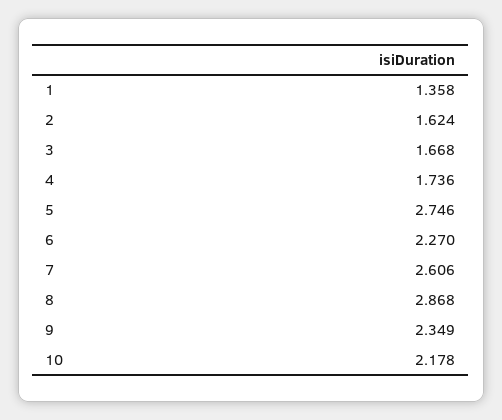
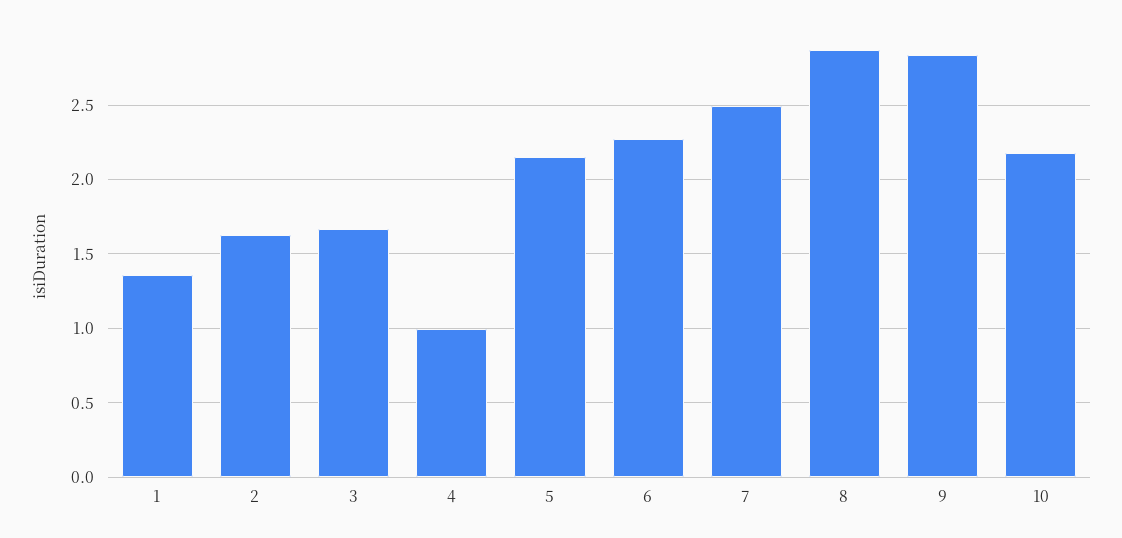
  {
    "1": 1.358,
    "2": 1.624,
    "3": 1.668,
-   "4": 1.736,
+   "4": 1,
-   "5": 2.746,
+   "5": 2.15,
    "6": 2.27,
-   "7": 2.606,
+   "7": 2.5,
    "8": 2.868,
-   "9": 2.349,
+   "9": 2.85,
    "10": 2.178
  }

